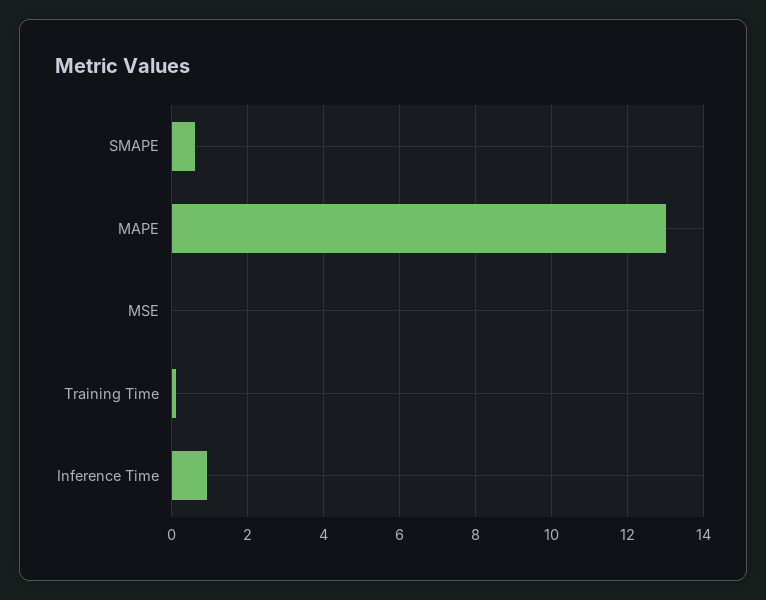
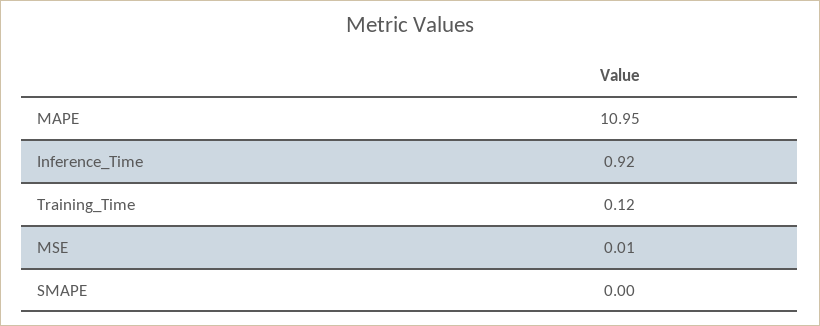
  {
-   "SMAPE": 0.6,
+   "SMAPE": 0,
-   "MAPE": 13,
+   "MAPE": 10.95,
    "MSE": 0.01,
    "Training Time": 0.12,
    "Inference Time": 0.92
  }

